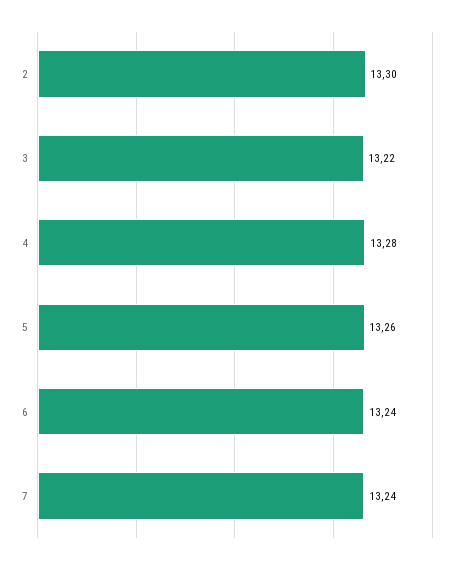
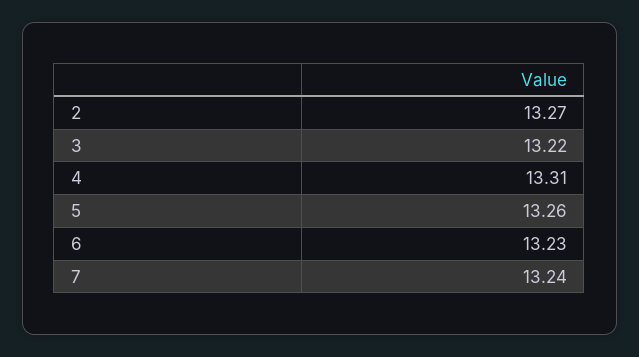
  {
-   "2": 13.3,
+   "2": 13.27,
    "3": 13.22,
-   "4": 13.28,
+   "4": 13.31,
    "5": 13.26,
-   "6": 13.24,
+   "6": 13.23,
    "7": 13.24
  }

